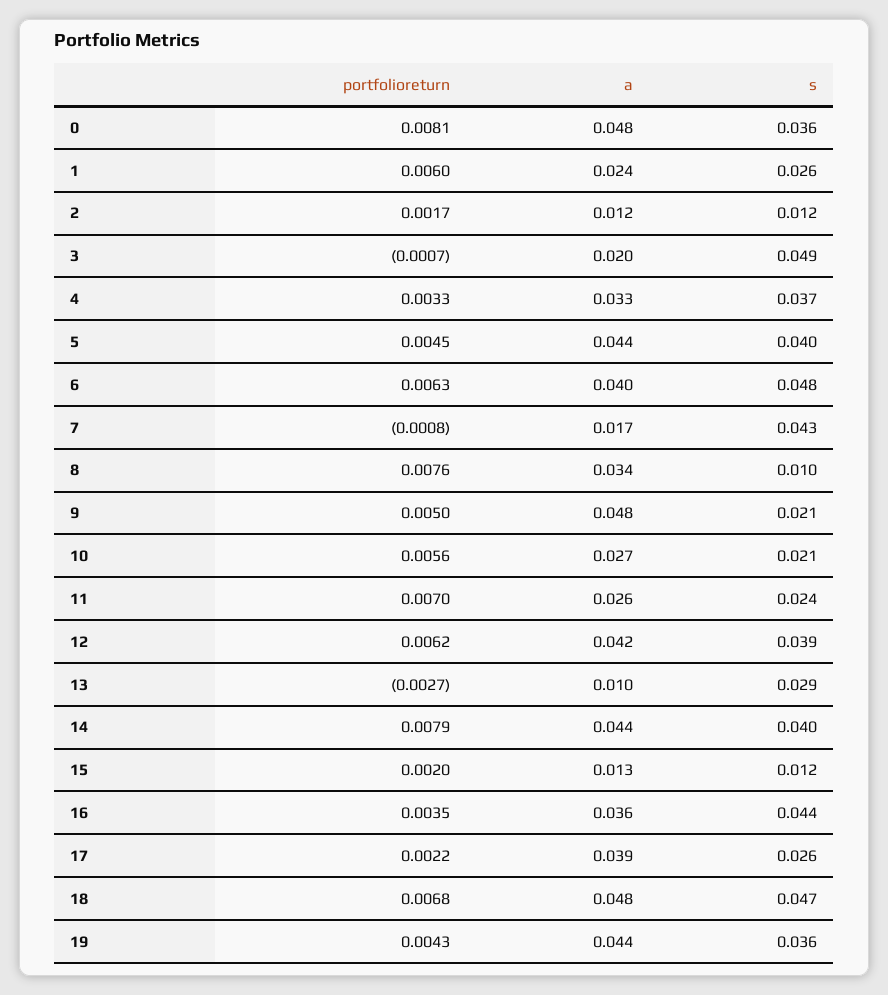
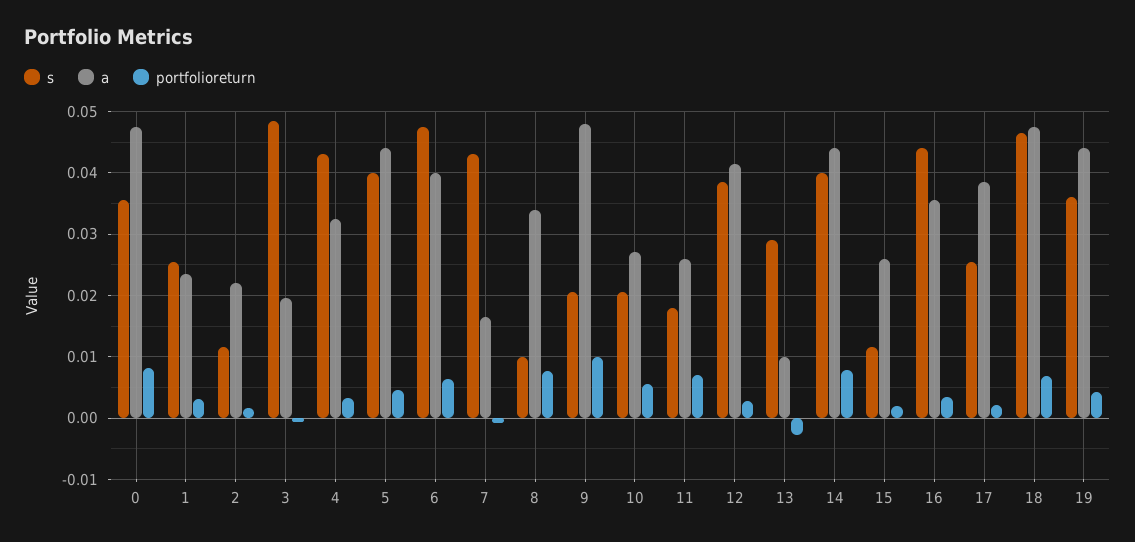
  {
    "portfolioreturn": {
      "0": 0.0081,
-     "1": 0.006,
+     "1": 0.003,
      "2": 0.0017,
      "3": -0.0007,
      "4": 0.0033,
      "5": 0.0045,
      "6": 0.0063,
      "7": -0.0008,
      "8": 0.0076,
-     "9": 0.005,
+     "9": 0.01,
      "10": 0.0056,
      "11": 0.007,
-     "12": 0.0062,
+     "12": 0.003,
      "13": -0.0027,
      "14": 0.0079,
      "15": 0.002,
      "16": 0.0035,
      "17": 0.0022,
      "18": 0.0068,
      "19": 0.0043
    },
    "a": {
      "0": 0.048,
      "1": 0.024,
-     "2": 0.012,
+     "2": 0.022,
      "3": 0.02,
      "4": 0.033,
      "5": 0.044,
      "6": 0.04,
      "7": 0.017,
      "8": 0.034,
      "9": 0.048,
      "10": 0.027,
      "11": 0.026,
      "12": 0.042,
      "13": 0.01,
      "14": 0.044,
-     "15": 0.013,
+     "15": 0.026,
      "16": 0.036,
      "17": 0.039,
      "18": 0.048,
      "19": 0.044
    },
    "s": {
      "0": 0.036,
      "1": 0.026,
      "2": 0.012,
      "3": 0.049,
-     "4": 0.037,
+     "4": 0.043,
      "5": 0.04,
      "6": 0.048,
      "7": 0.043,
      "8": 0.01,
      "9": 0.021,
      "10": 0.021,
-     "11": 0.024,
+     "11": 0.018,
      "12": 0.039,
      "13": 0.029,
      "14": 0.04,
      "15": 0.012,
      "16": 0.044,
      "17": 0.026,
      "18": 0.047,
      "19": 0.036
    }
  }

